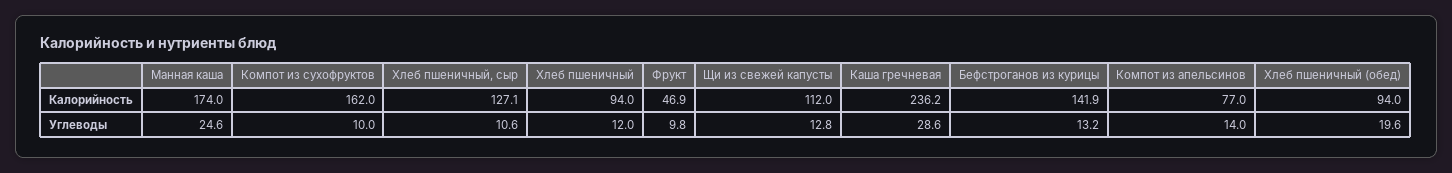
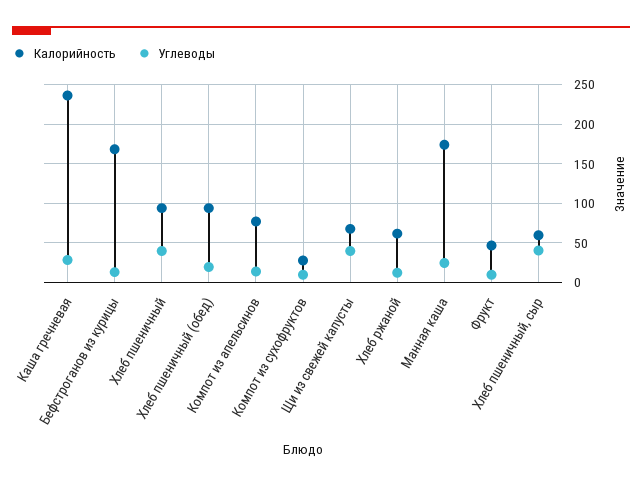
  {
    "Калорийность": {
      "Манная каша": 174,
-     "Компот из сухофруктов": 162,
+     "Компот из сухофруктов": 30,
-     "Хлеб пшеничный, сыр": 127.1,
+     "Хлеб пшеничный, сыр": 60,
      "Хлеб пшеничный": 94,
      "Фрукт": 46.9,
-     "Щи из свежей капусты": 112,
+     "Щи из свежей капусты": 70,
      "Каша гречневая": 236.2,
-     "Бефстроганов из курицы": 141.9,
+     "Бефстроганов из курицы": 170,
      "Компот из апельсинов": 77,
-     "Хлеб пшеничный (обед)": 94
+     "Хлеб пшеничный (обед)": 94,
+     "Хлеб ржаной": 60
    },
    "Углеводы": {
      "Манная каша": 24.6,
      "Компот из сухофруктов": 10,
-     "Хлеб пшеничный, сыр": 10.6,
+     "Хлеб пшеничный, сыр": 40,
-     "Хлеб пшеничный": 12,
+     "Хлеб пшеничный": 40,
      "Фрукт": 9.8,
-     "Щи из свежей капусты": 12.8,
+     "Щи из свежей капусты": 40,
      "Каша гречневая": 28.6,
      "Бефстроганов из курицы": 13.2,
      "Компот из апельсинов": 14,
-     "Хлеб пшеничный (обед)": 19.6
+     "Хлеб пшеничный (обед)": 19.6,
+     "Хлеб ржаной": 10
    }
  }

